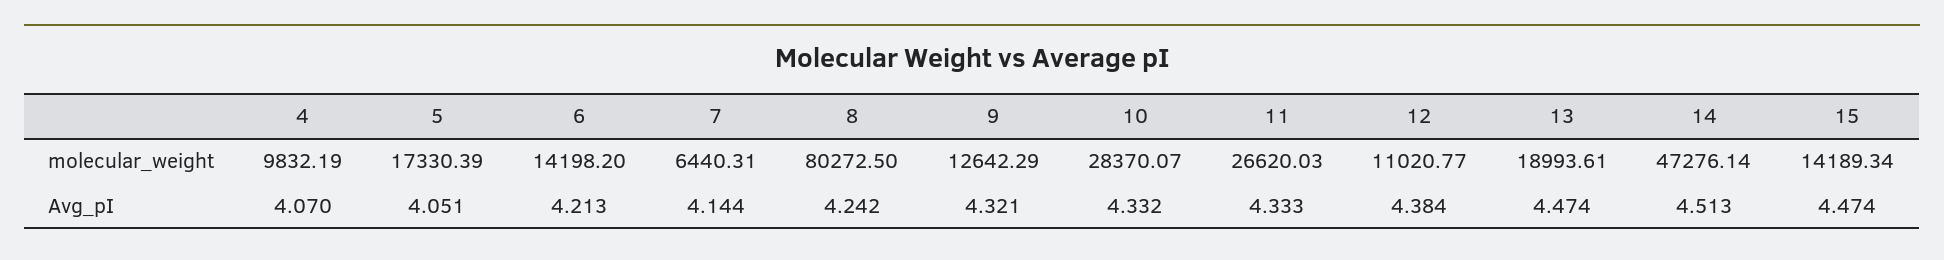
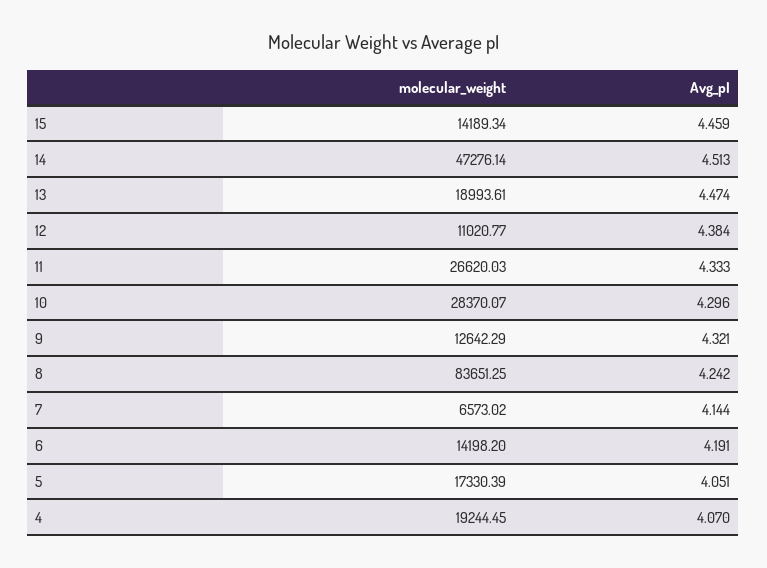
  {
    "4": {
-     "molecular_weight": 9832.19,
+     "molecular_weight": 19244.45,
      "Avg_pI": 4.07
    },
    "5": {
      "molecular_weight": 17330.39,
      "Avg_pI": 4.051
    },
    "6": {
      "molecular_weight": 14198.2,
-     "Avg_pI": 4.213
+     "Avg_pI": 4.191
    },
    "7": {
-     "molecular_weight": 6440.31,
+     "molecular_weight": 6573.02,
      "Avg_pI": 4.144
    },
    "8": {
-     "molecular_weight": 80272.5,
+     "molecular_weight": 83651.25,
      "Avg_pI": 4.242
    },
    "9": {
      "molecular_weight": 12642.29,
      "Avg_pI": 4.321
    },
    "10": {
      "molecular_weight": 28370.07,
-     "Avg_pI": 4.332
+     "Avg_pI": 4.296
    },
    "11": {
      "molecular_weight": 26620.03,
      "Avg_pI": 4.333
    },
    "12": {
      "molecular_weight": 11020.77,
      "Avg_pI": 4.384
    },
    "13": {
      "molecular_weight": 18993.61,
      "Avg_pI": 4.474
    },
    "14": {
      "molecular_weight": 47276.14,
      "Avg_pI": 4.513
    },
    "15": {
      "molecular_weight": 14189.34,
-     "Avg_pI": 4.474
+     "Avg_pI": 4.459
    }
  }

